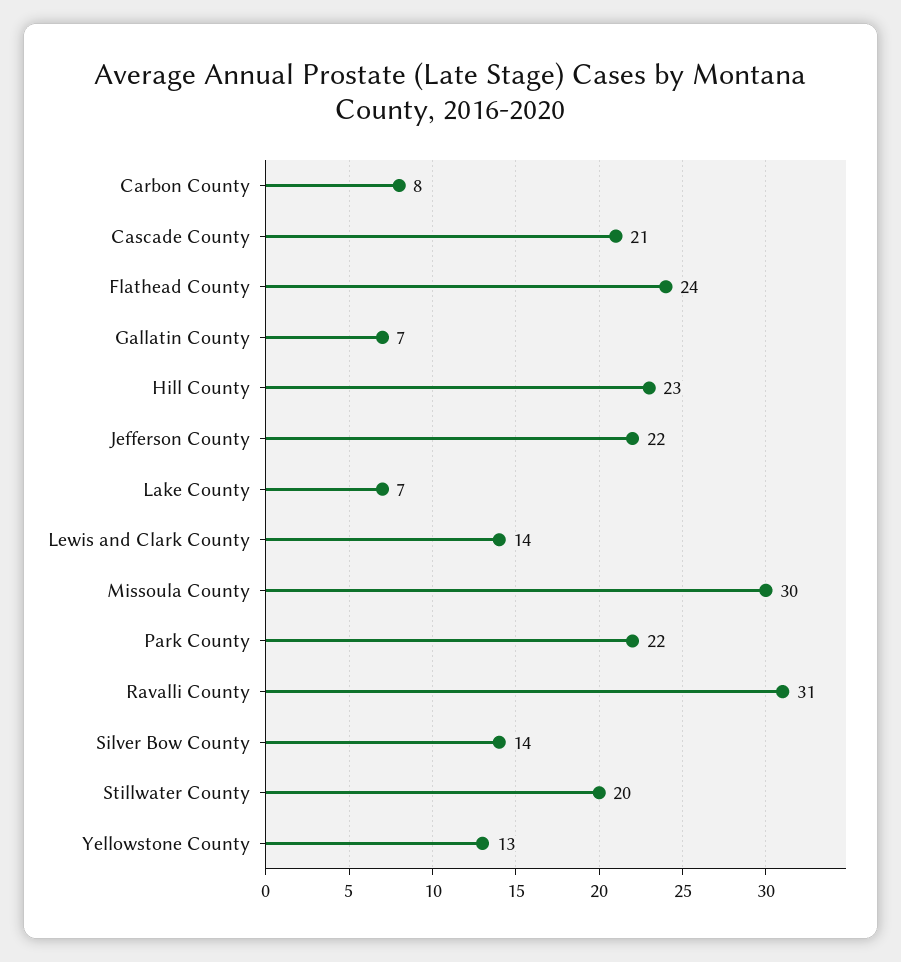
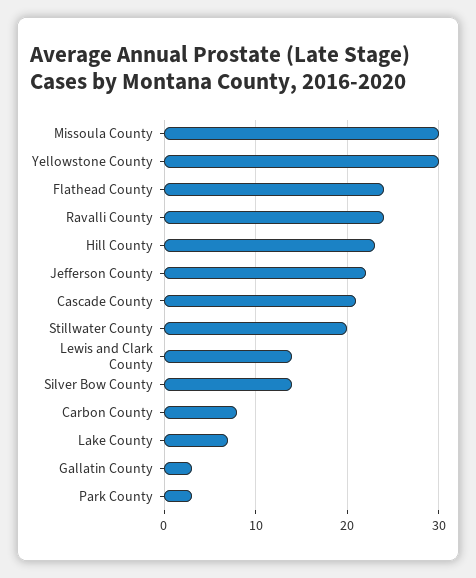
  {
    "Carbon County": 8,
    "Cascade County": 21,
    "Flathead County": 24,
-   "Gallatin County": 7,
+   "Gallatin County": 3,
    "Hill County": 23,
    "Jefferson County": 22,
    "Lake County": 7,
    "Lewis and Clark County": 14,
    "Missoula County": 30,
-   "Park County": 22,
+   "Park County": 3,
-   "Ravalli County": 31,
+   "Ravalli County": 24,
    "Silver Bow County": 14,
    "Stillwater County": 20,
-   "Yellowstone County": 13
+   "Yellowstone County": 30
  }

